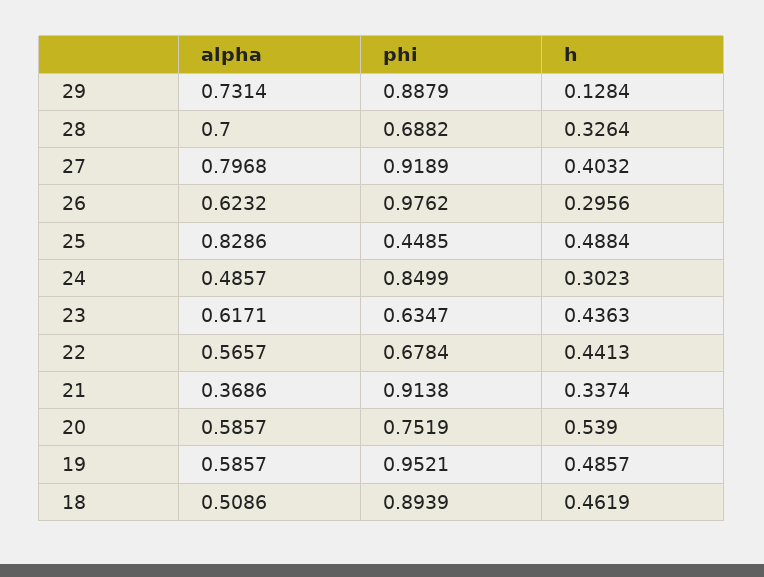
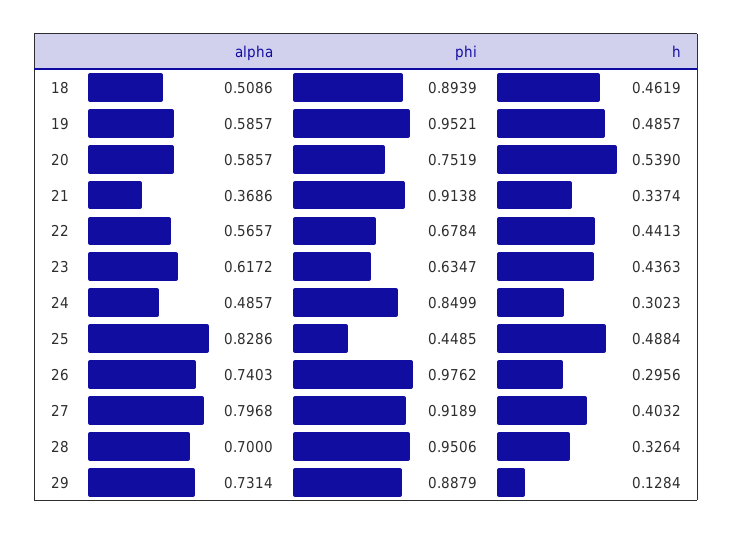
  {
    "alpha": {
      "29": 0.7314,
      "28": 0.7,
      "27": 0.7968,
-     "26": 0.6232,
+     "26": 0.7403,
      "25": 0.8286,
      "24": 0.4857,
-     "23": 0.6171,
+     "23": 0.6172,
      "22": 0.5657,
      "21": 0.3686,
      "20": 0.5857,
      "19": 0.5857,
      "18": 0.5086
    },
    "phi": {
      "29": 0.8879,
-     "28": 0.6882,
+     "28": 0.9506,
      "27": 0.9189,
      "26": 0.9762,
      "25": 0.4485,
      "24": 0.8499,
      "23": 0.6347,
      "22": 0.6784,
      "21": 0.9138,
      "20": 0.7519,
      "19": 0.9521,
      "18": 0.8939
    },
    "h": {
      "29": 0.1284,
      "28": 0.3264,
      "27": 0.4032,
      "26": 0.2956,
      "25": 0.4884,
      "24": 0.3023,
      "23": 0.4363,
      "22": 0.4413,
      "21": 0.3374,
      "20": 0.539,
      "19": 0.4857,
      "18": 0.4619
    }
  }

